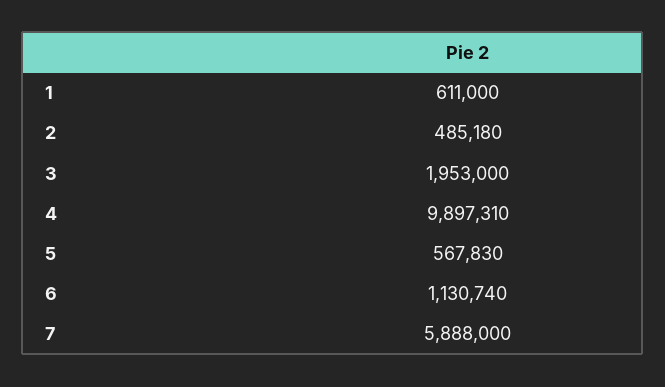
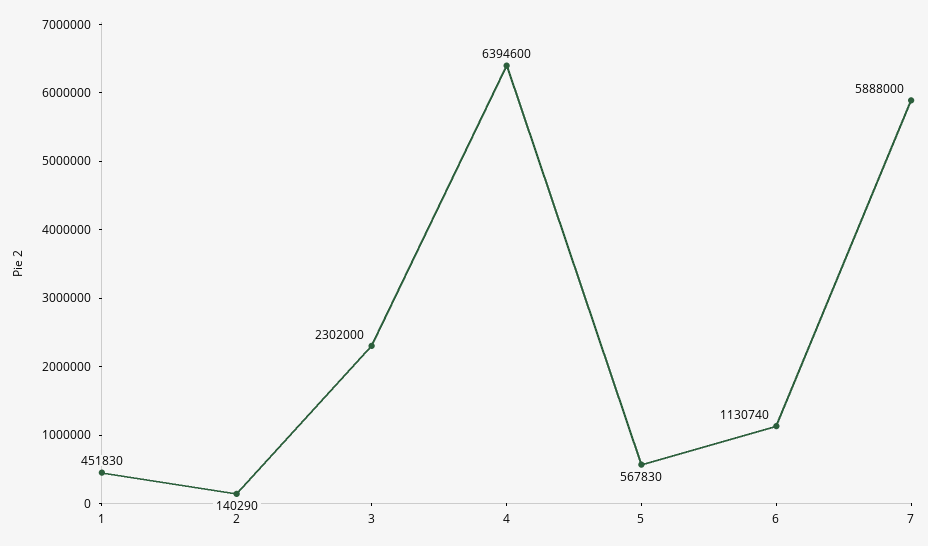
  {
-   "1": 611000,
+   "1": 451830,
-   "2": 485180,
+   "2": 140290,
-   "3": 1953000,
+   "3": 2302000,
-   "4": 9897310,
+   "4": 6394600,
    "5": 567830,
    "6": 1130740,
    "7": 5888000
  }

